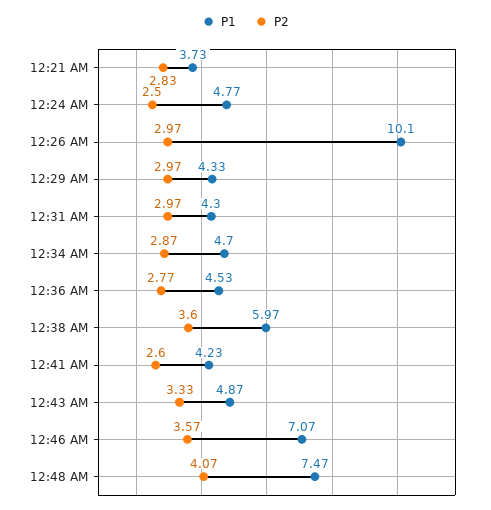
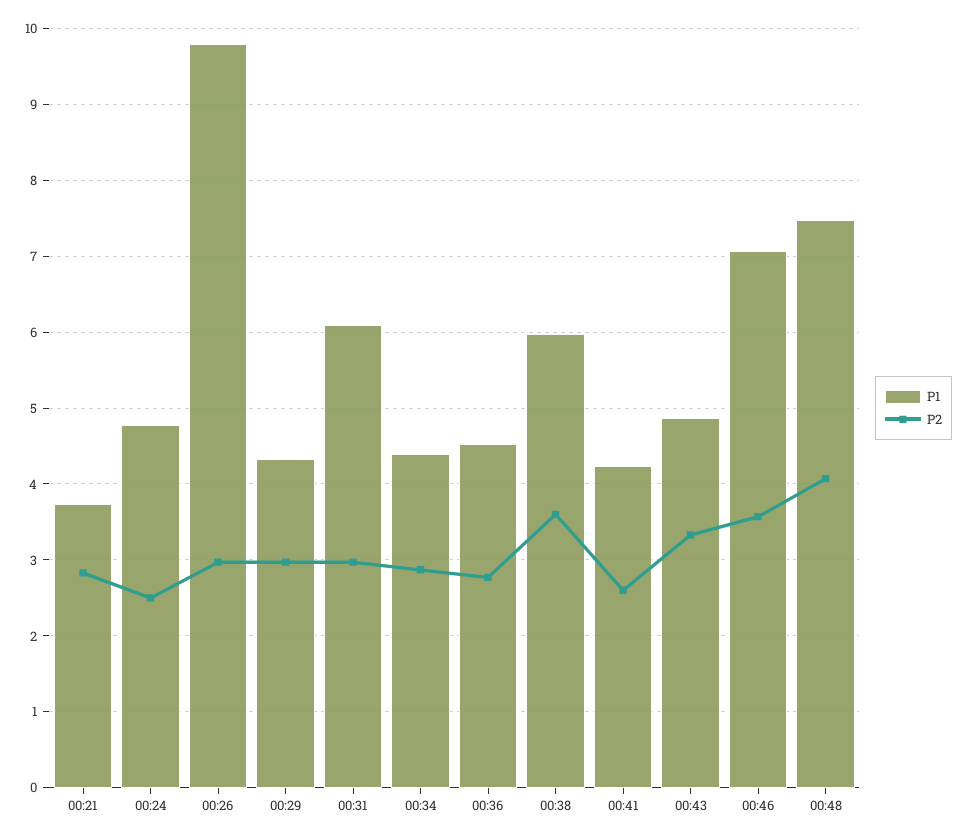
  {
    "P1": {
      "12:21 AM": 3.73,
      "12:24 AM": 4.77,
-     "12:26 AM": 10.1,
+     "12:26 AM": 9.8,
      "12:29 AM": 4.33,
-     "12:31 AM": 4.3,
+     "12:31 AM": 6.1,
-     "12:34 AM": 4.7,
+     "12:34 AM": 4.4,
      "12:36 AM": 4.53,
      "12:38 AM": 5.97,
      "12:41 AM": 4.23,
      "12:43 AM": 4.87,
      "12:46 AM": 7.07,
      "12:48 AM": 7.47
    },
    "P2": {
      "12:21 AM": 2.83,
      "12:24 AM": 2.5,
      "12:26 AM": 2.97,
      "12:29 AM": 2.97,
      "12:31 AM": 2.97,
      "12:34 AM": 2.87,
      "12:36 AM": 2.77,
      "12:38 AM": 3.6,
      "12:41 AM": 2.6,
      "12:43 AM": 3.33,
      "12:46 AM": 3.57,
      "12:48 AM": 4.07
    }
  }

